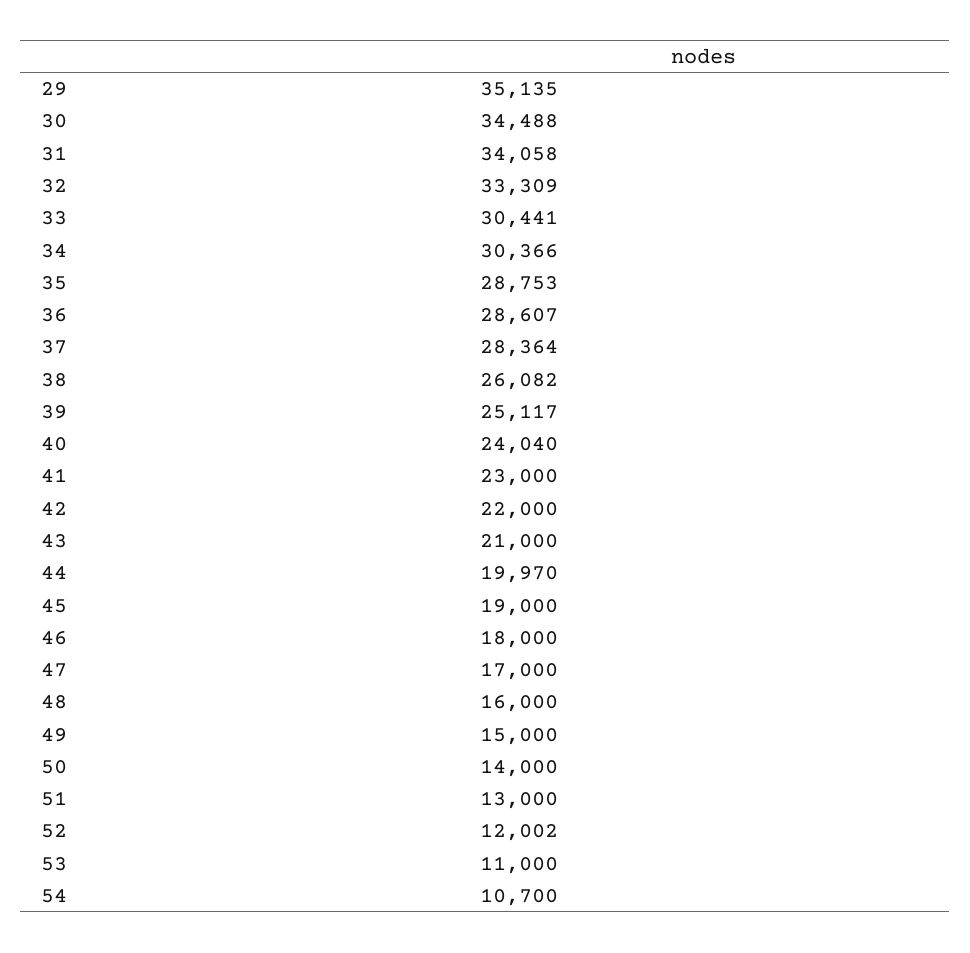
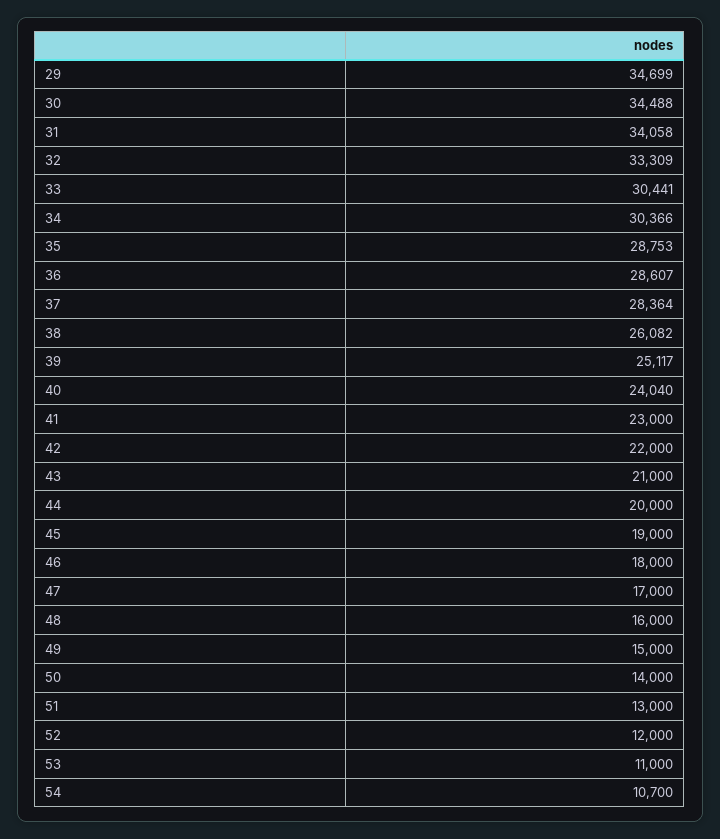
  {
-   "29": 35135,
+   "29": 34699,
    "30": 34488,
    "31": 34058,
    "32": 33309,
    "33": 30441,
    "34": 30366,
    "35": 28753,
    "36": 28607,
    "37": 28364,
    "38": 26082,
    "39": 25117,
    "40": 24040,
    "41": 23000,
    "42": 22000,
    "43": 21000,
-   "44": 19970,
+   "44": 20000,
    "45": 19000,
    "46": 18000,
    "47": 17000,
    "48": 16000,
    "49": 15000,
    "50": 14000,
    "51": 13000,
-   "52": 12002,
+   "52": 12000,
    "53": 11000,
    "54": 10700
  }

